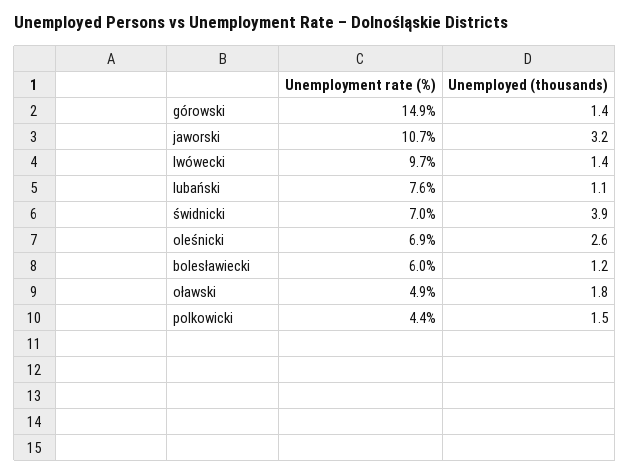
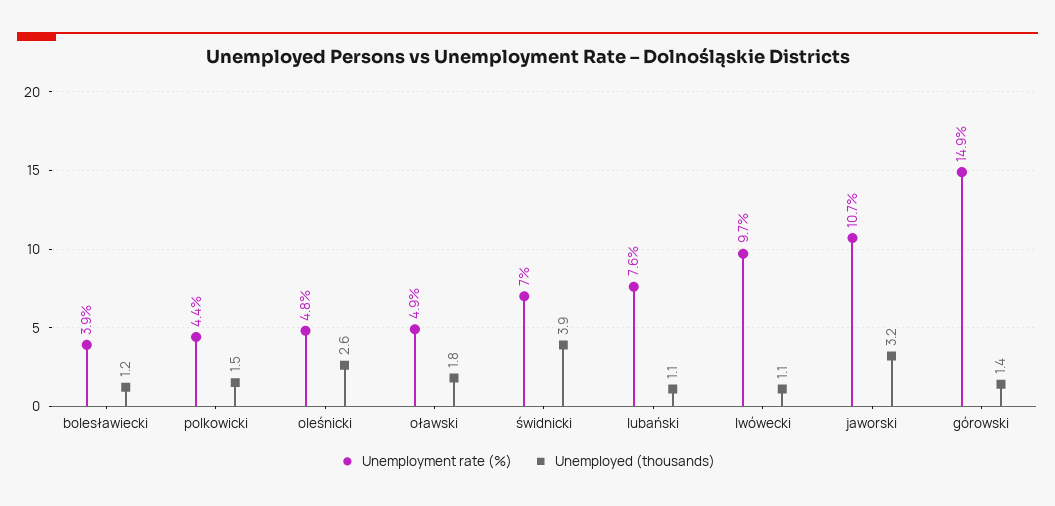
  {
    "Unemployment rate (%)": {
      "górowski": 14.9,
      "jaworski": 10.7,
      "lwówecki": 9.7,
      "lubański": 7.6,
      "świdnicki": 7,
-     "oleśnicki": 6.9,
+     "oleśnicki": 4.8,
-     "bolesławiecki": 6,
+     "bolesławiecki": 3.9,
      "oławski": 4.9,
      "polkowicki": 4.4
    },
    "Unemployed (thousands)": {
      "górowski": 1.4,
      "jaworski": 3.2,
-     "lwówecki": 1.4,
+     "lwówecki": 1.1,
      "lubański": 1.1,
      "świdnicki": 3.9,
      "oleśnicki": 2.6,
      "bolesławiecki": 1.2,
      "oławski": 1.8,
      "polkowicki": 1.5
    }
  }

